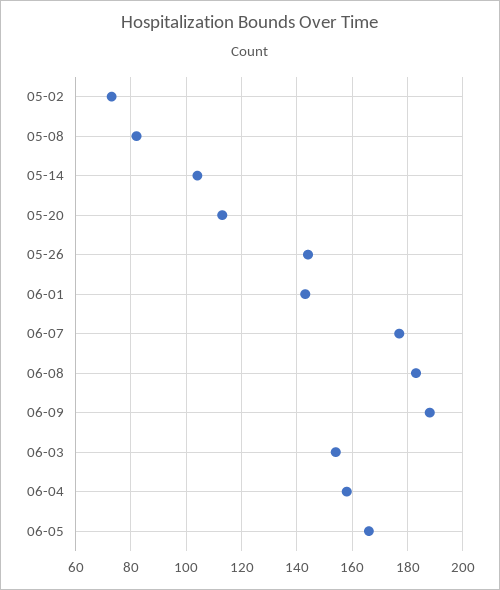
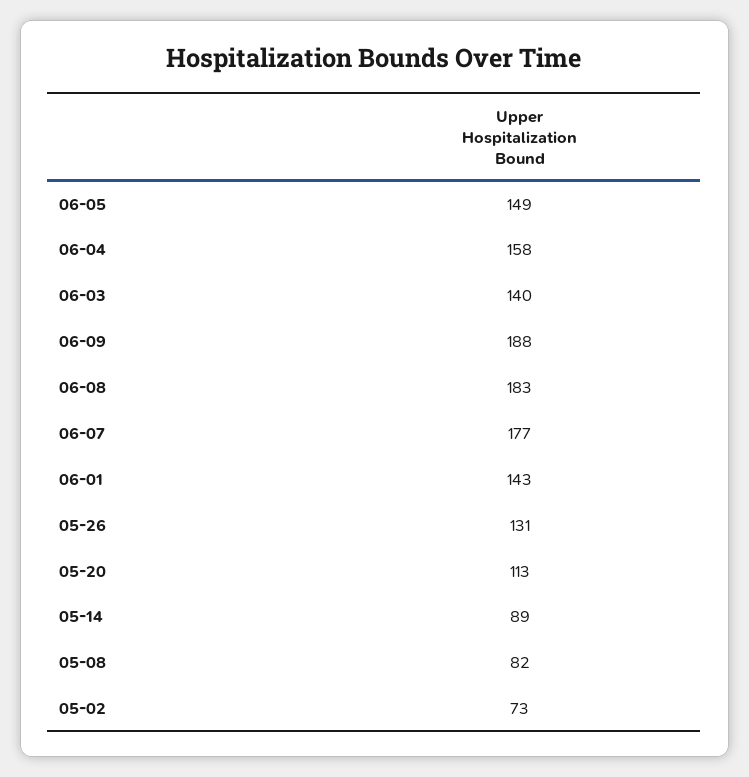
  {
    "05-02": 73,
    "05-08": 82,
-   "05-14": 105,
+   "05-14": 89,
    "05-20": 113,
-   "05-26": 145,
+   "05-26": 131,
    "06-01": 143,
    "06-07": 177,
    "06-08": 183,
    "06-09": 188,
-   "06-03": 155,
+   "06-03": 140,
    "06-04": 158,
-   "06-05": 165
+   "06-05": 149
  }

